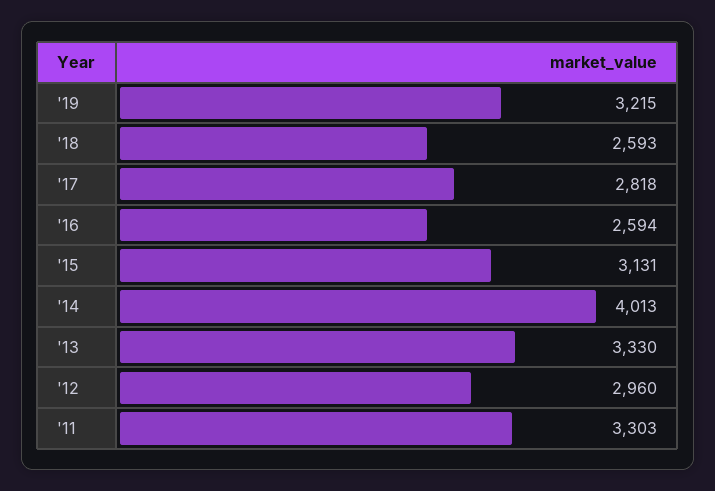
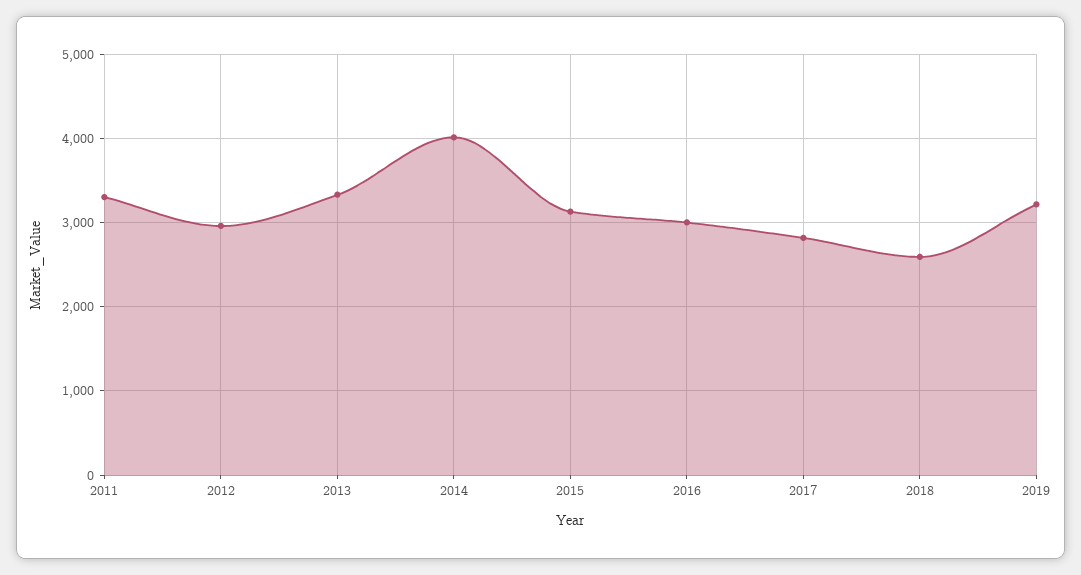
  {
    "'19": 3215,
    "'18": 2593,
    "'17": 2818,
-   "'16": 2594,
+   "'16": 3000,
    "'15": 3131,
    "'14": 4013,
    "'13": 3330,
    "'12": 2960,
    "'11": 3303
  }

